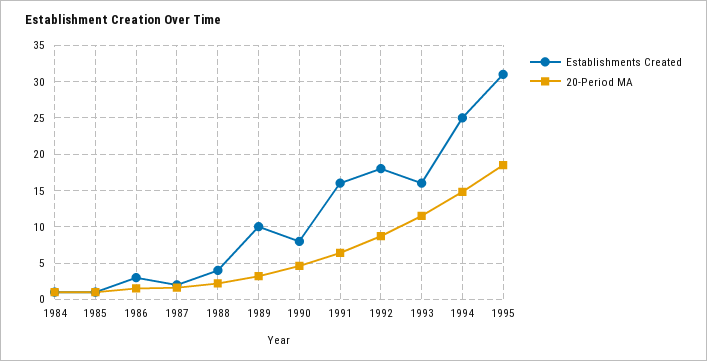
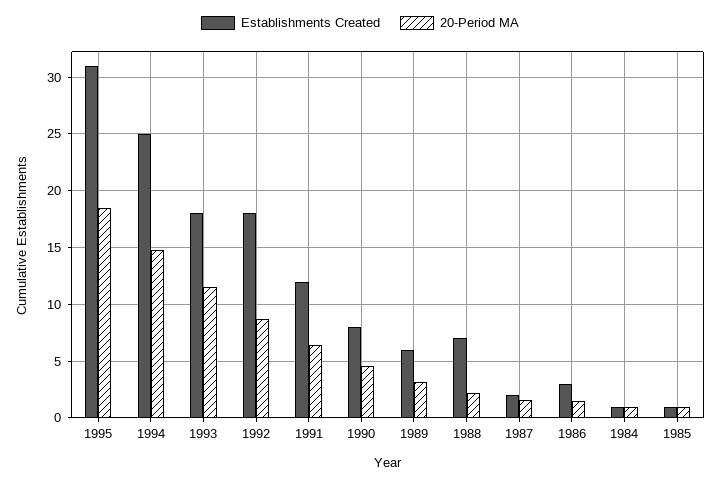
  {
    "Establishments Created": {
      "1984": 1,
      "1985": 1,
      "1986": 3,
      "1987": 2,
-     "1988": 4,
+     "1988": 7,
-     "1989": 10,
+     "1989": 6,
      "1990": 8,
-     "1991": 16,
+     "1991": 12,
      "1992": 18,
-     "1993": 16,
+     "1993": 18,
      "1994": 25,
      "1995": 31
    },
    "20-Period MA": {
      "1984": 1,
      "1985": 1,
      "1986": 2,
      "1987": 2,
      "1988": 2,
      "1989": 3,
      "1990": 5,
      "1991": 6,
      "1992": 9,
      "1993": 12,
      "1994": 15,
      "1995": 19
    }
  }

